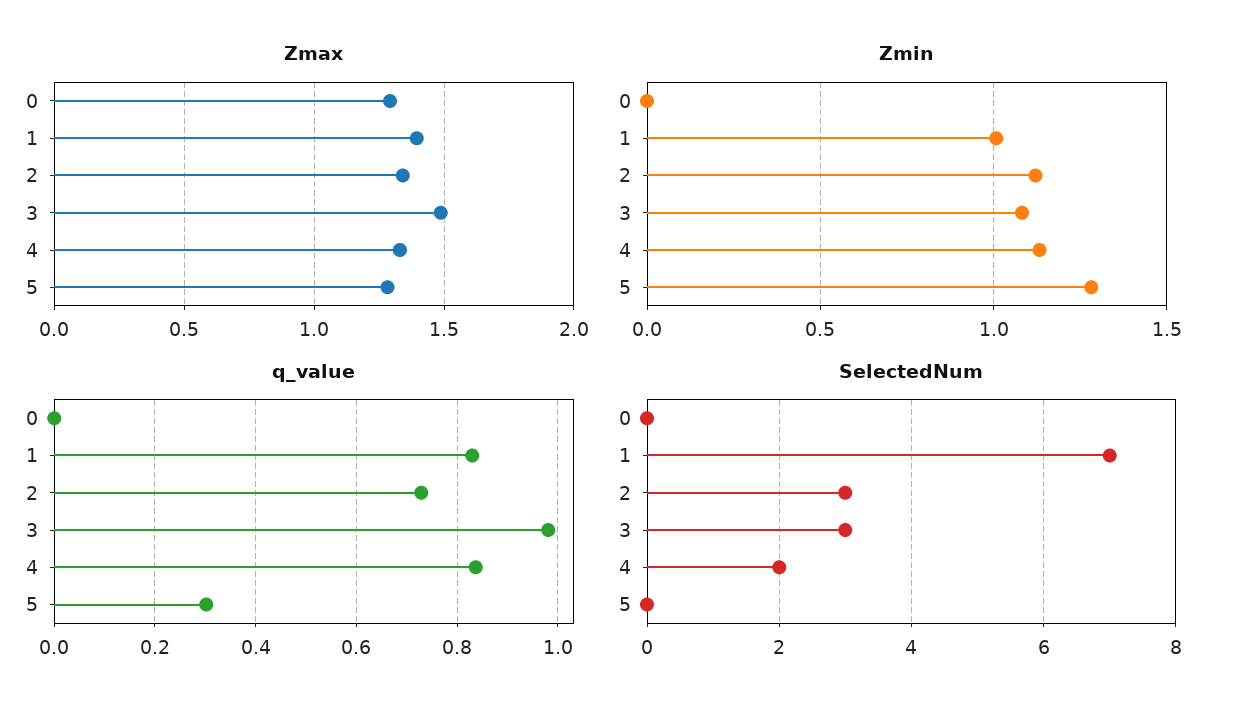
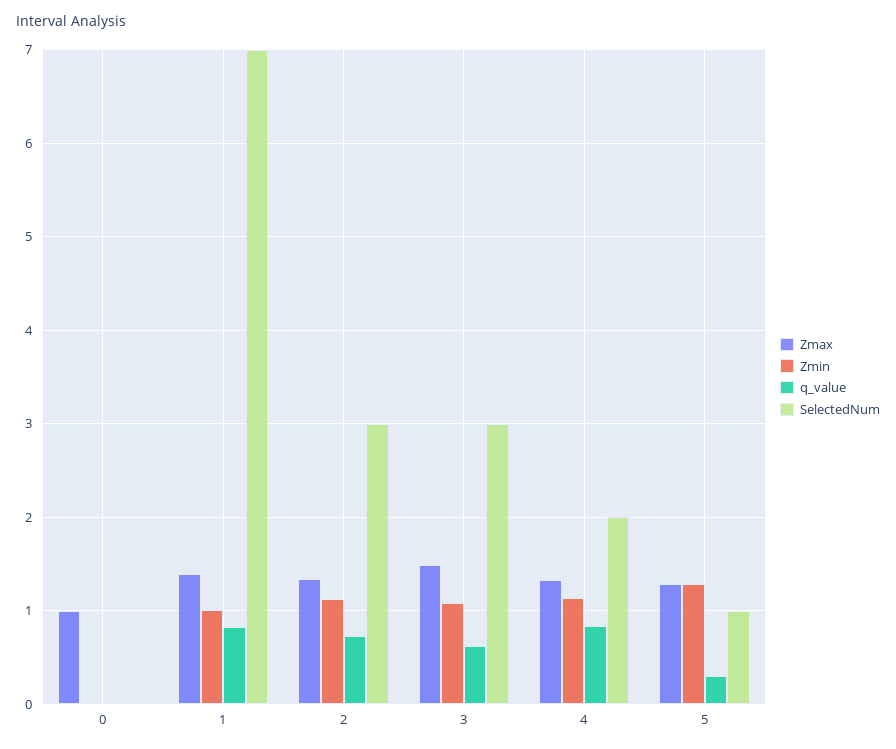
  {
    "Zmax": {
-     "0": 1.3,
+     "0": 1,
      "1": 1.4,
      "2": 1.35,
      "3": 1.5,
      "4": 1.35,
      "5": 1.3
    },
    "Zmin": {
      "0": 0,
      "1": 1,
      "2": 1.1,
      "3": 1.1,
      "4": 1.15,
      "5": 1.3
    },
    "q_value": {
      "0": 0,
      "1": 0.84,
      "2": 0.72,
-     "3": 0.98,
+     "3": 0.6,
      "4": 0.84,
      "5": 0.3
    },
    "SelectedNum": {
      "0": 0,
      "1": 7,
      "2": 3,
      "3": 3,
      "4": 2,
-     "5": 0
+     "5": 1
    }
  }

